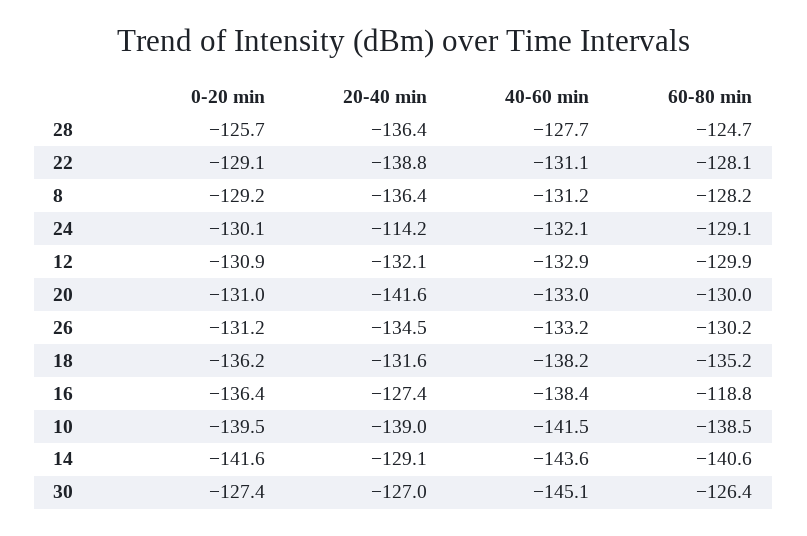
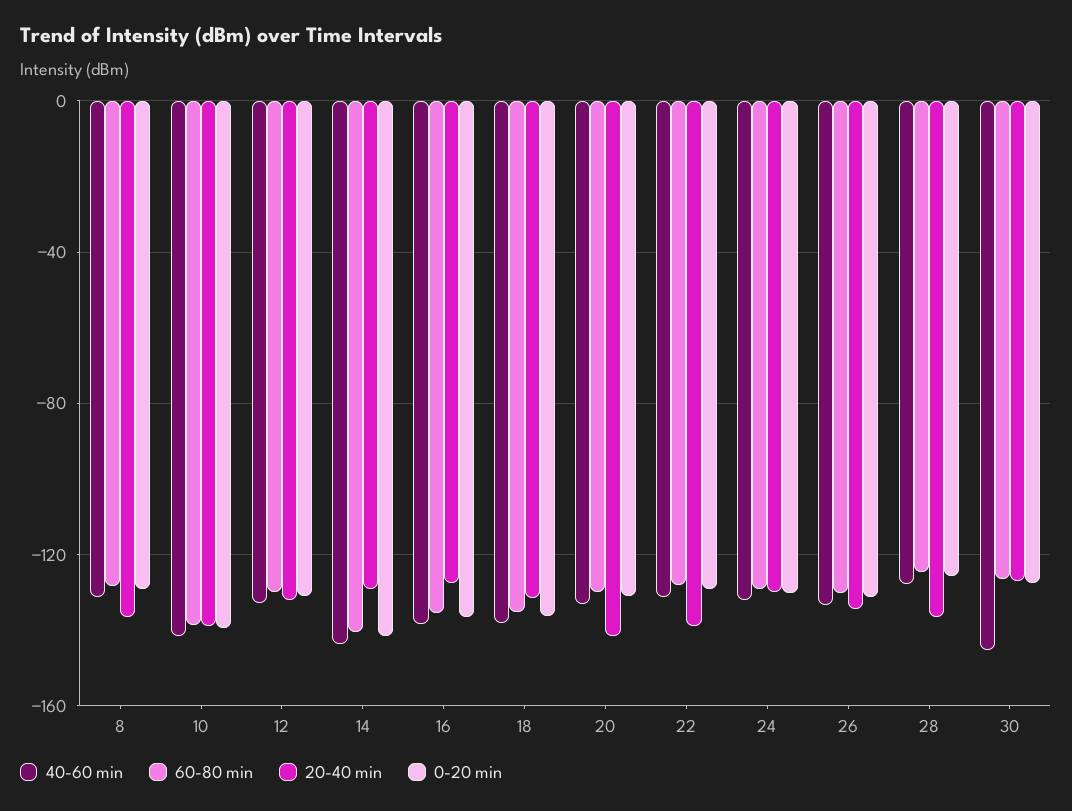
  {
    "0-20 min": {
      "28": -125.7,
      "22": -129.1,
      "8": -129.2,
      "24": -130.1,
      "12": -130.9,
      "20": -131,
      "26": -131.2,
      "18": -136.2,
      "16": -136.4,
      "10": -139.5,
      "14": -141.6,
      "30": -127.4
    },
    "20-40 min": {
      "28": -136.4,
      "22": -138.8,
      "8": -136.4,
-     "24": -114.2,
+     "24": -130,
      "12": -132.1,
      "20": -141.6,
      "26": -134.5,
      "18": -131.6,
      "16": -127.4,
      "10": -139,
      "14": -129.1,
      "30": -127
    },
    "40-60 min": {
      "28": -127.7,
      "22": -131.1,
      "8": -131.2,
      "24": -132.1,
      "12": -132.9,
      "20": -133,
      "26": -133.2,
      "18": -138.2,
      "16": -138.4,
      "10": -141.5,
      "14": -143.6,
      "30": -145.1
    },
    "60-80 min": {
      "28": -124.7,
      "22": -128.1,
      "8": -128.2,
      "24": -129.1,
      "12": -129.9,
      "20": -130,
      "26": -130.2,
      "18": -135.2,
-     "16": -118.8,
+     "16": -135,
      "10": -138.5,
      "14": -140.6,
      "30": -126.4
    }
  }

